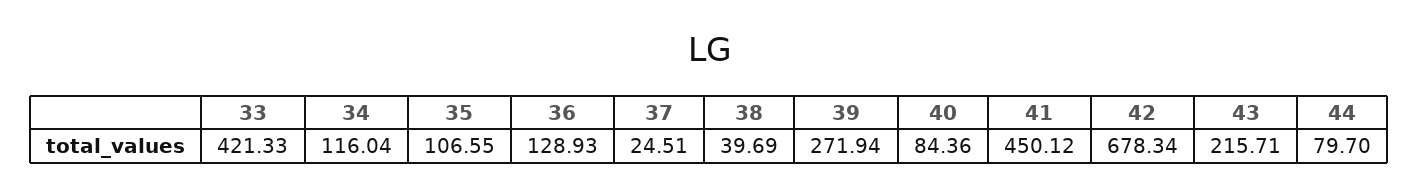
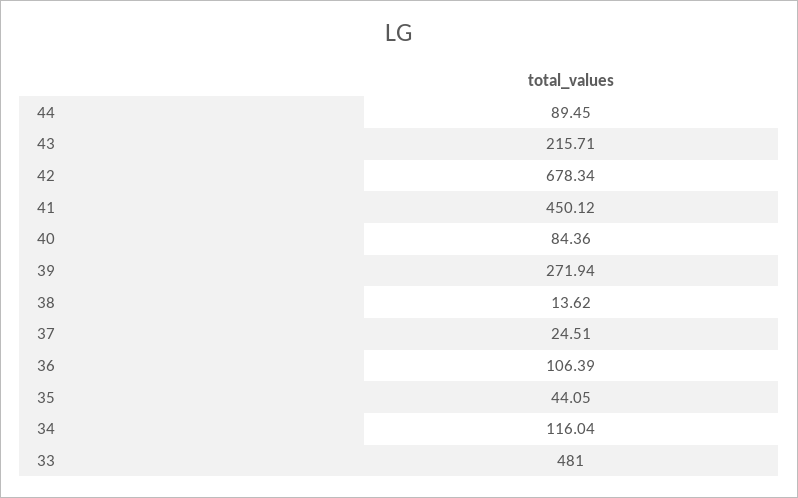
  {
-   "33": 421.33,
+   "33": 481,
    "34": 116.04,
-   "35": 106.55,
+   "35": 44.05,
-   "36": 128.93,
+   "36": 106.39,
    "37": 24.51,
-   "38": 39.69,
+   "38": 13.62,
    "39": 271.94,
    "40": 84.36,
    "41": 450.12,
    "42": 678.34,
    "43": 215.71,
-   "44": 79.7
+   "44": 89.45
  }

